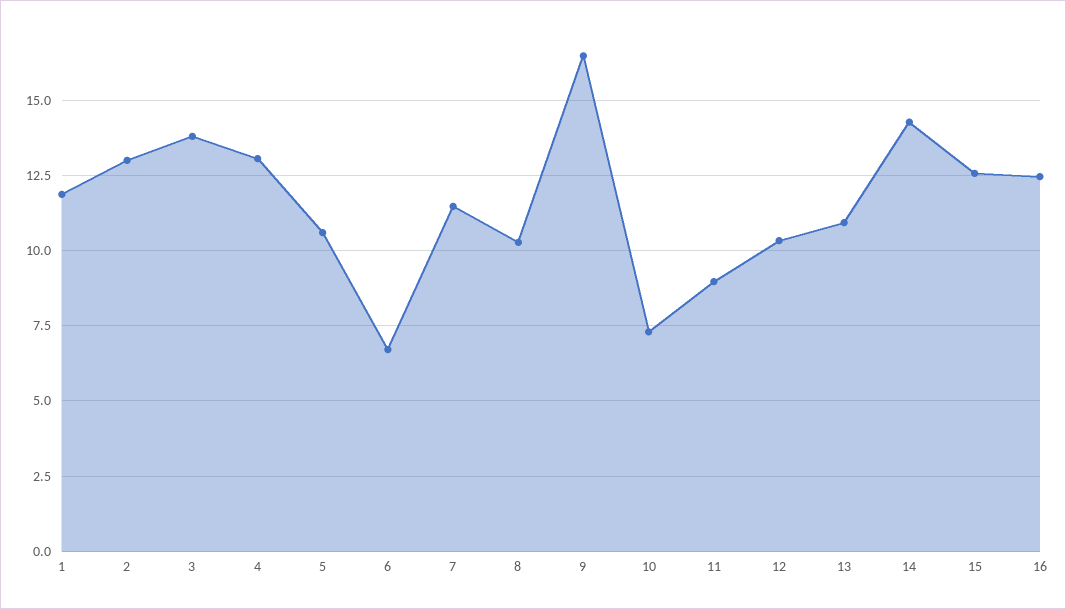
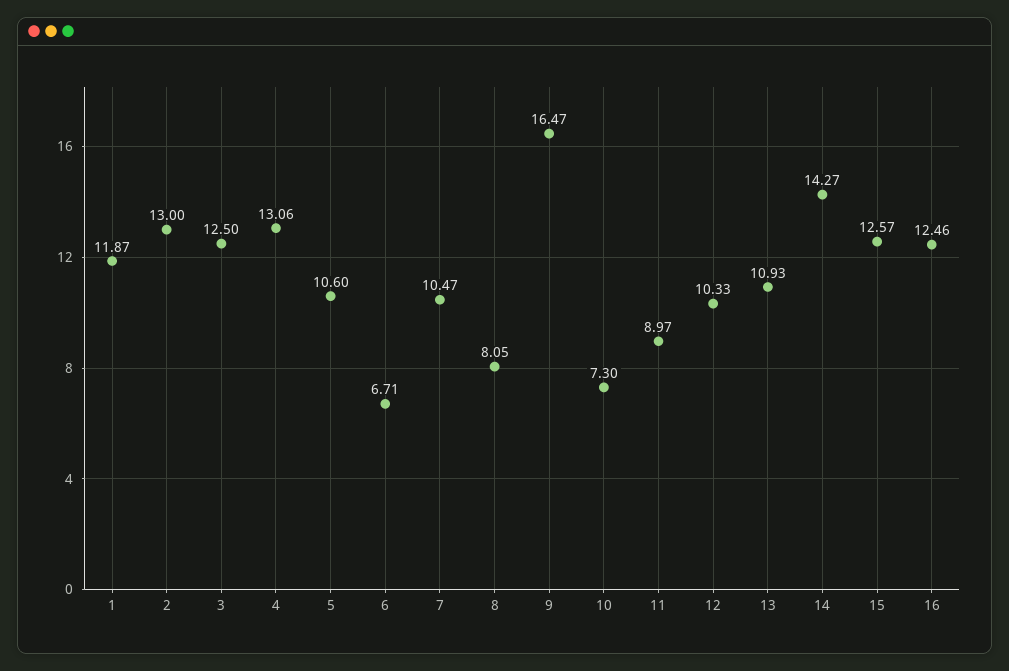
  {
    "1": 11.87,
    "2": 13,
-   "3": 13.75,
+   "3": 12.5,
    "4": 13.06,
    "5": 10.6,
    "6": 6.71,
-   "7": 11.5,
+   "7": 10.47,
-   "8": 10.25,
+   "8": 8.05,
    "9": 16.47,
    "10": 7.3,
    "11": 8.97,
    "12": 10.33,
    "13": 10.93,
    "14": 14.27,
    "15": 12.57,
    "16": 12.46
  }

